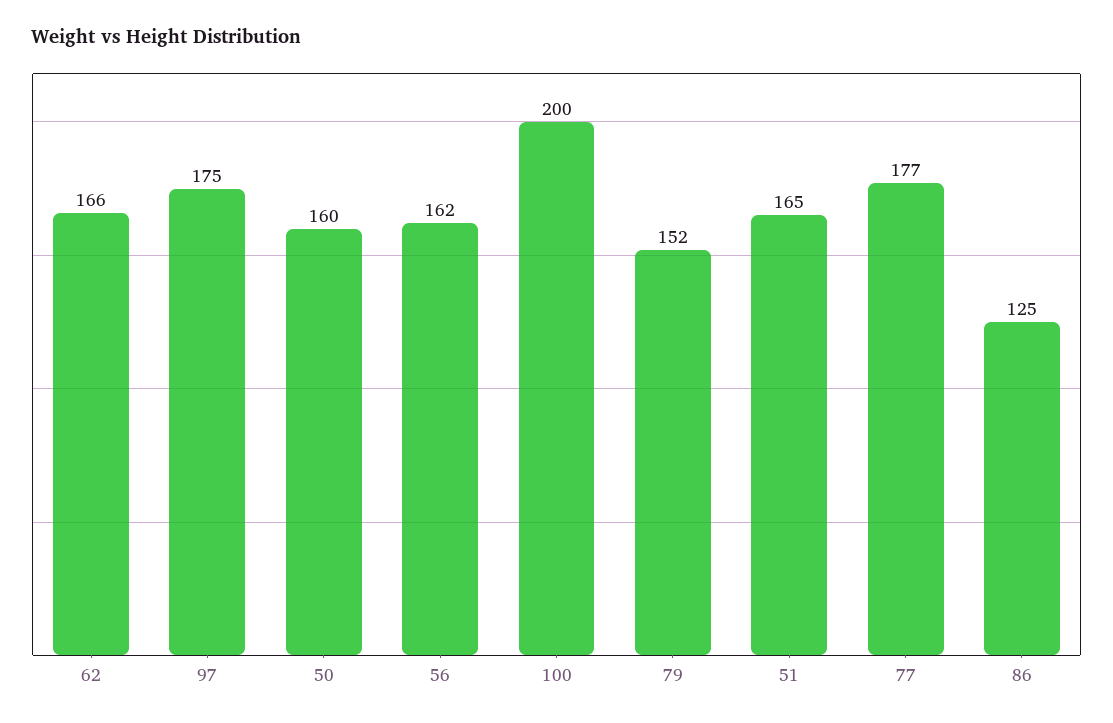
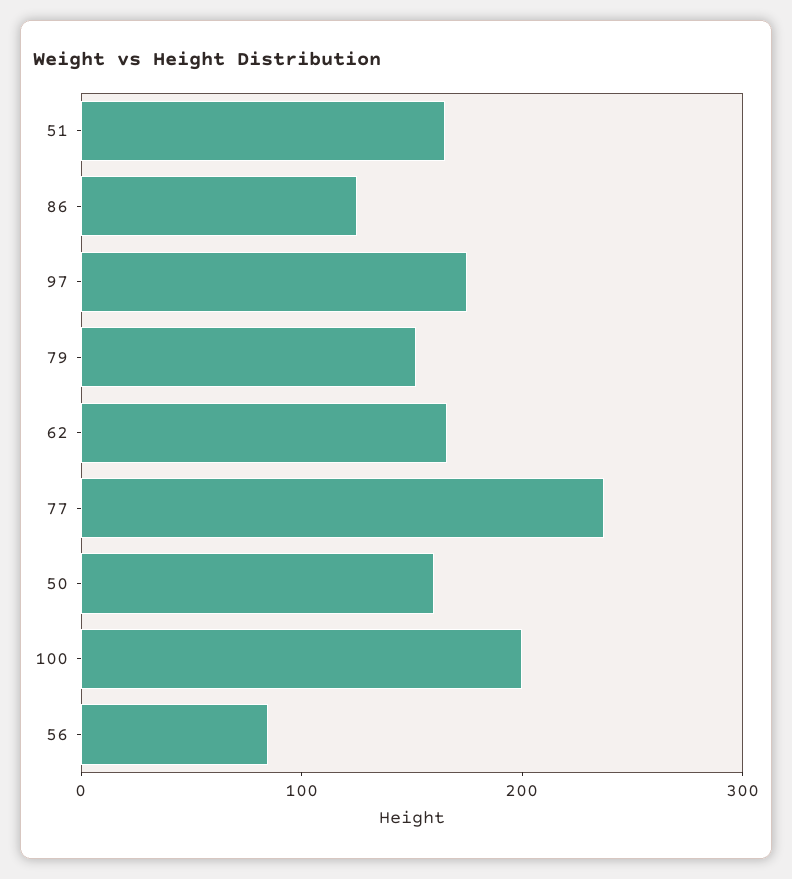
  {
    "62": 166,
    "97": 175,
    "50": 160,
-   "56": 162,
+   "56": 80,
    "100": 200,
    "79": 152,
    "51": 165,
-   "77": 177,
+   "77": 240,
    "86": 125
  }

